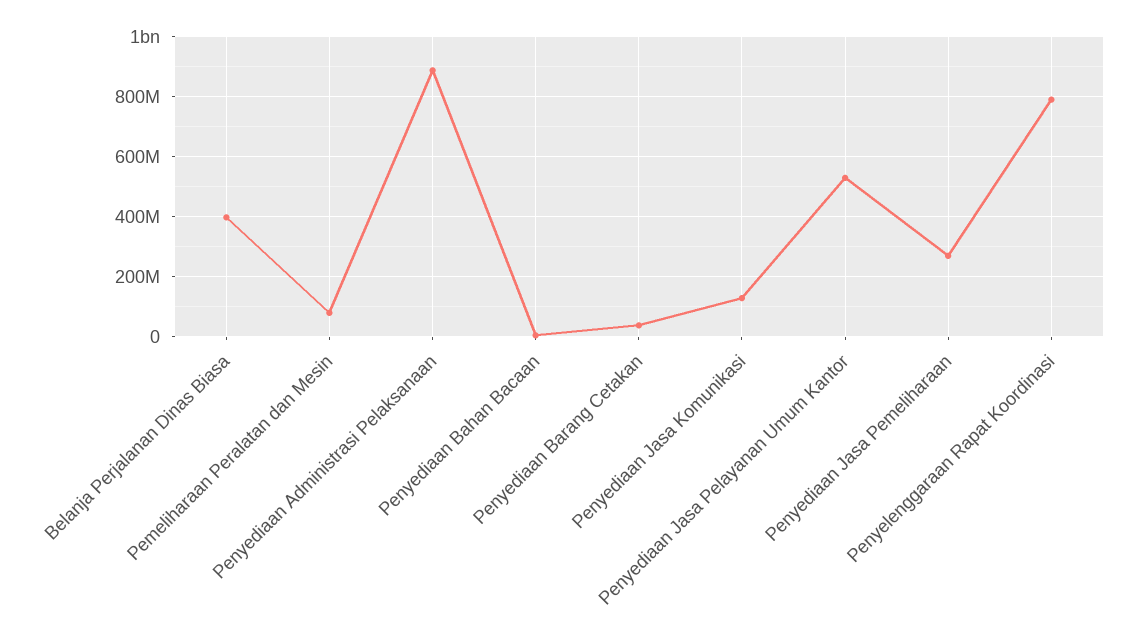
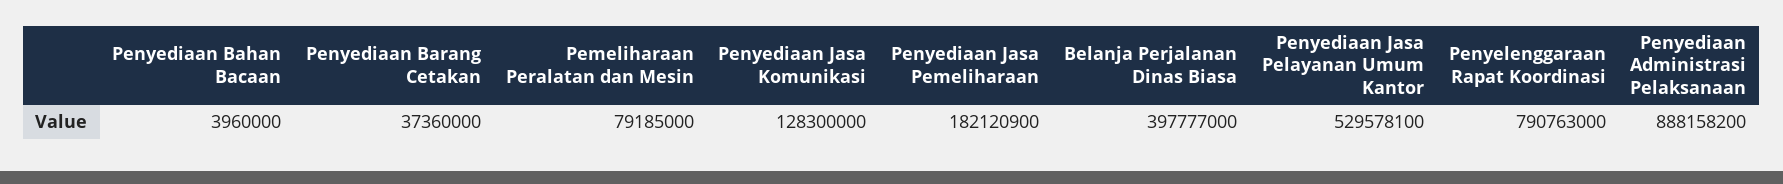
  {
    "Belanja Perjalanan Dinas Biasa": 397777000,
    "Pemeliharaan Peralatan dan Mesin": 79185000,
    "Penyediaan Administrasi Pelaksanaan": 888158200,
    "Penyediaan Bahan Bacaan": 3960000,
    "Penyediaan Barang Cetakan": 37360000,
    "Penyediaan Jasa Komunikasi": 128300000,
    "Penyediaan Jasa Pelayanan Umum Kantor": 529578100,
-   "Penyediaan Jasa Pemeliharaan": 275000000,
+   "Penyediaan Jasa Pemeliharaan": 182120900,
    "Penyelenggaraan Rapat Koordinasi": 790763000
  }

